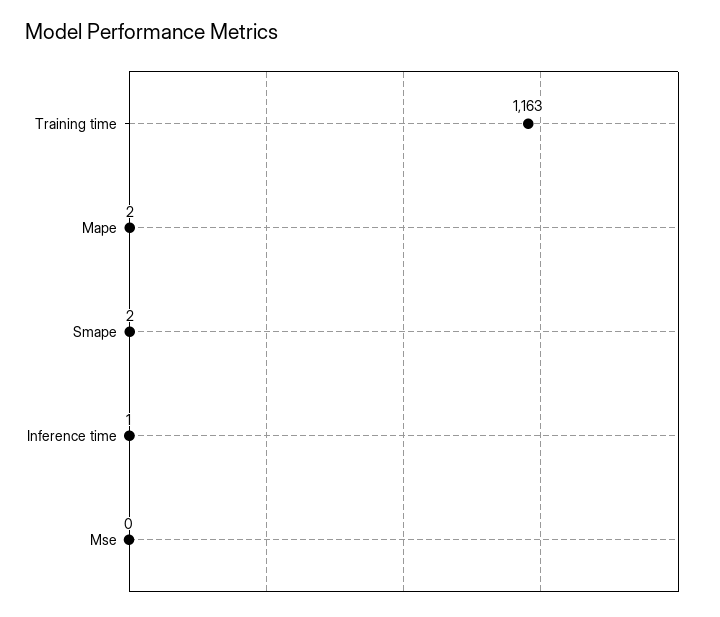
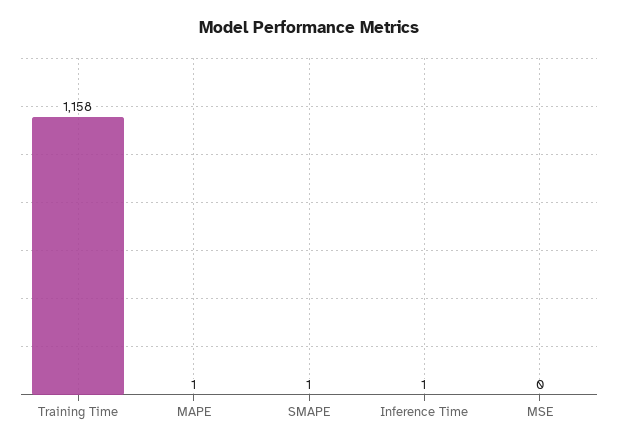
  {
-   "Training time": 1163,
+   "Training time": 1158,
-   "Mape": 2,
+   "Mape": 1,
-   "Smape": 2,
+   "Smape": 1,
    "Inference time": 1,
    "Mse": 0
  }

